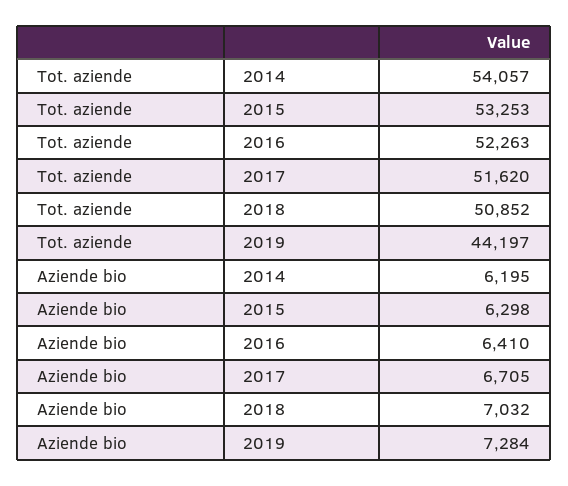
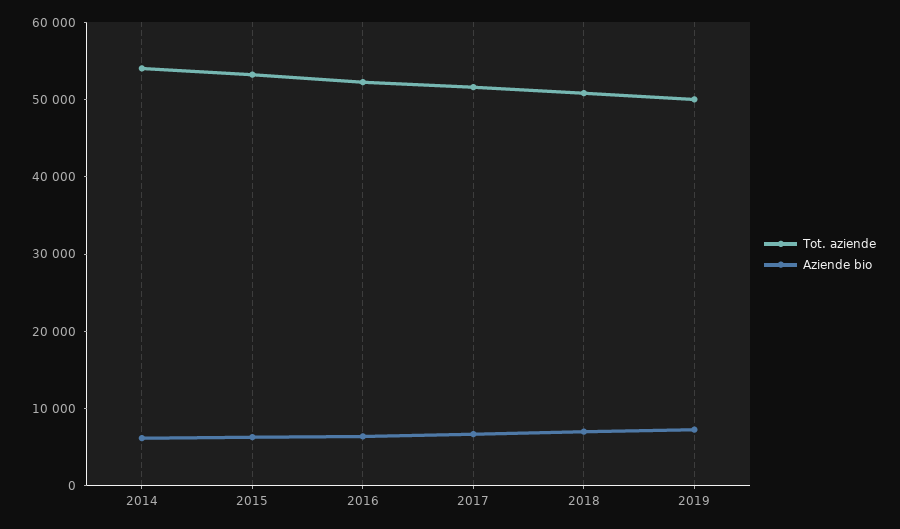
  {
    "Tot. aziende": {
      "2014": 54057,
      "2015": 53253,
      "2016": 52263,
      "2017": 51620,
      "2018": 50852,
-     "2019": 44197
+     "2019": 50000
    },
    "Aziende bio": {
      "2014": 6195,
      "2015": 6298,
      "2016": 6410,
      "2017": 6705,
      "2018": 7032,
      "2019": 7284
    }
  }

